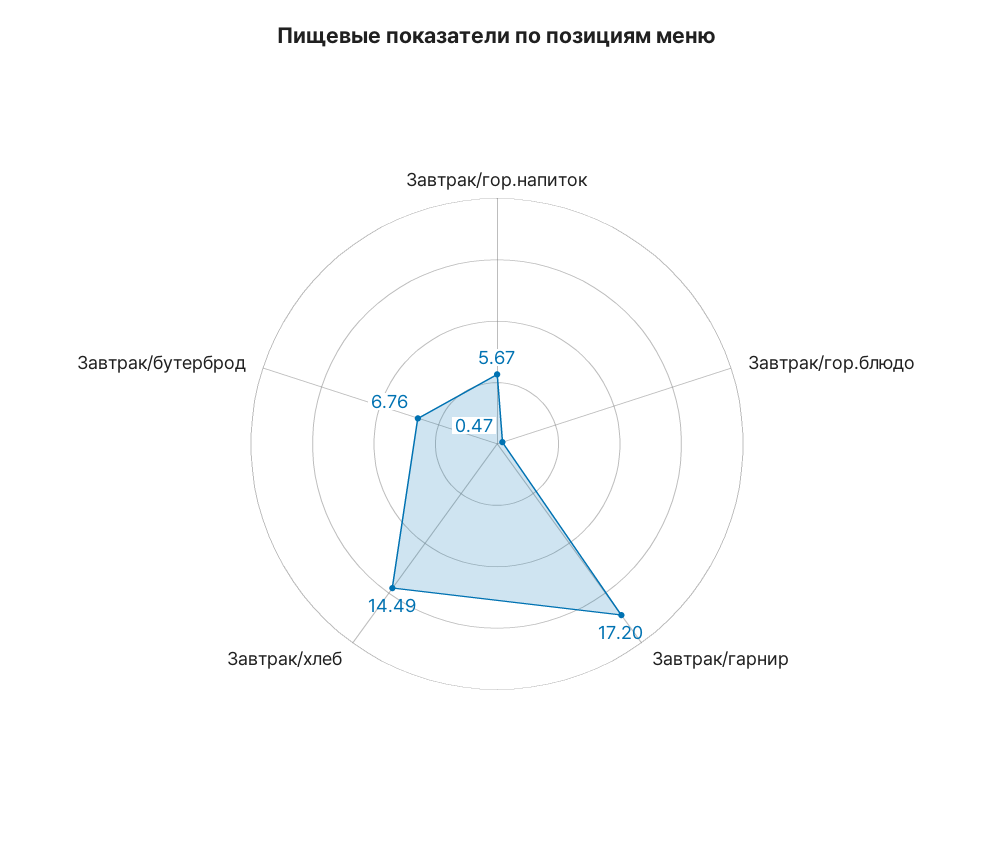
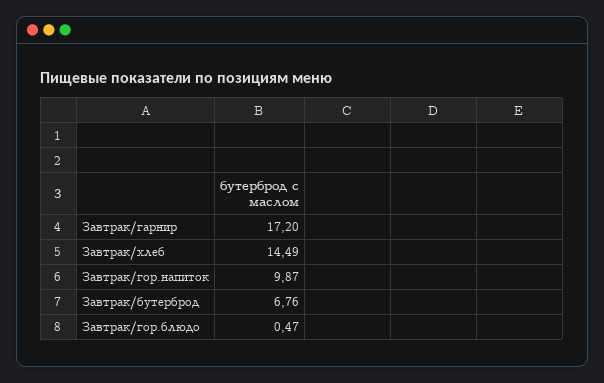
  {
-   "Завтрак/гор.напиток": 5.67,
+   "Завтрак/гор.напиток": 9.87,
    "Завтрак/гор.блюдо": 0.47,
    "Завтрак/гарнир": 17.2,
    "Завтрак/хлеб": 14.49,
    "Завтрак/бутерброд": 6.76
  }

